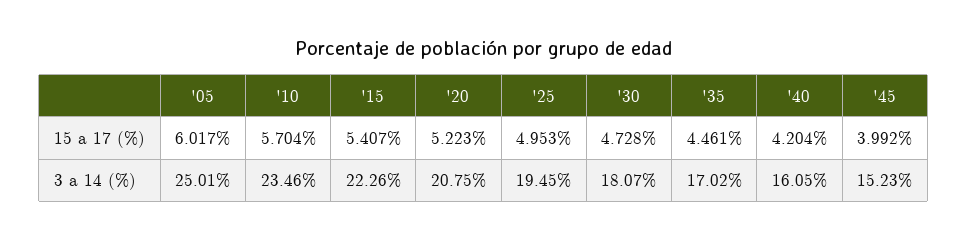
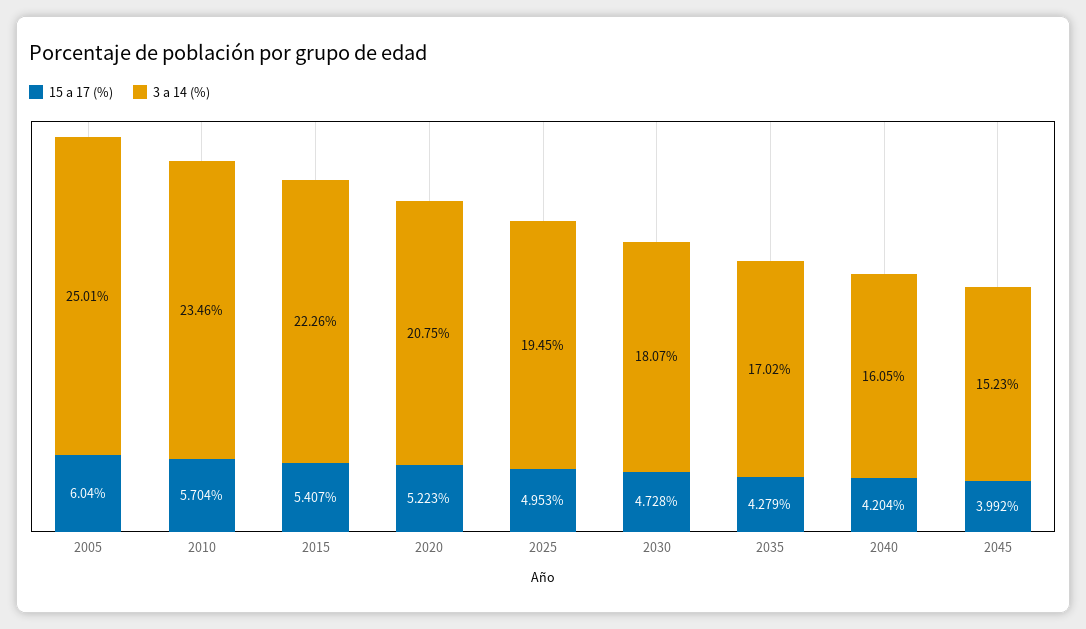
  {
    "15 a 17 (%)": {
-     "'05": 6.017,
+     "'05": 6.04,
      "'10": 5.704,
      "'15": 5.407,
      "'20": 5.223,
      "'25": 4.953,
      "'30": 4.728,
-     "'35": 4.461,
+     "'35": 4.279,
      "'40": 4.204,
      "'45": 3.992
    },
    "3 a 14 (%)": {
      "'05": 25.01,
      "'10": 23.46,
      "'15": 22.26,
      "'20": 20.75,
      "'25": 19.45,
      "'30": 18.07,
      "'35": 17.02,
      "'40": 16.05,
      "'45": 15.23
    }
  }

